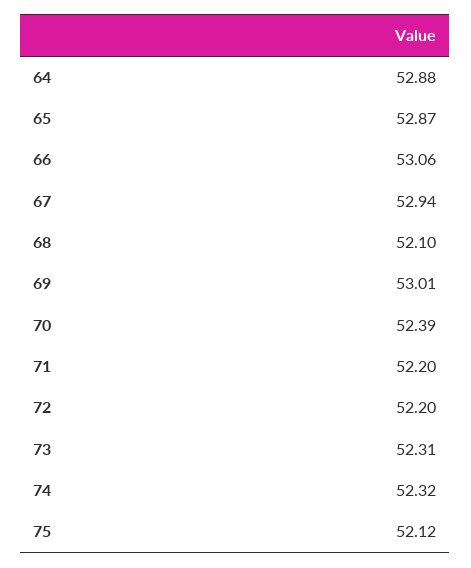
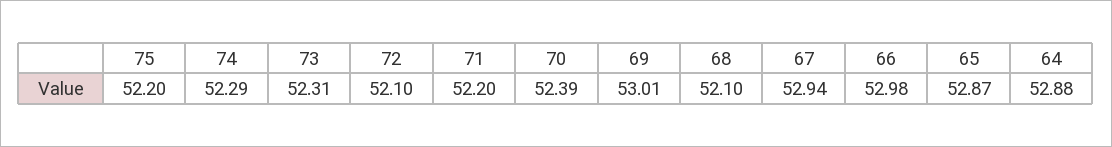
  {
    "64": 52.88,
    "65": 52.87,
-   "66": 53.06,
+   "66": 52.98,
    "67": 52.94,
    "68": 52.1,
    "69": 53.01,
    "70": 52.39,
    "71": 52.2,
-   "72": 52.2,
+   "72": 52.1,
    "73": 52.31,
-   "74": 52.32,
+   "74": 52.29,
-   "75": 52.12
+   "75": 52.2
  }

